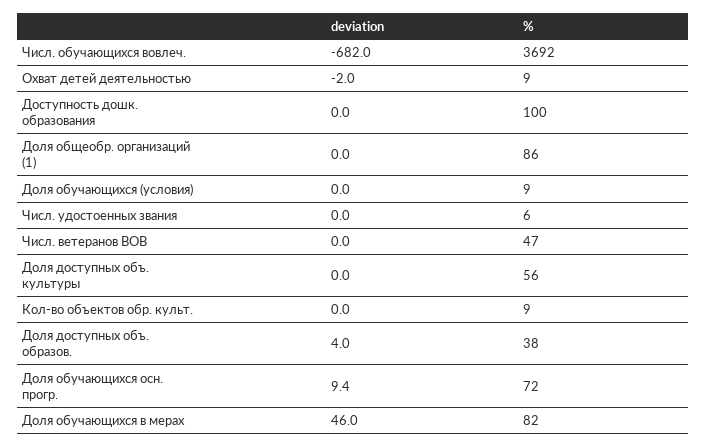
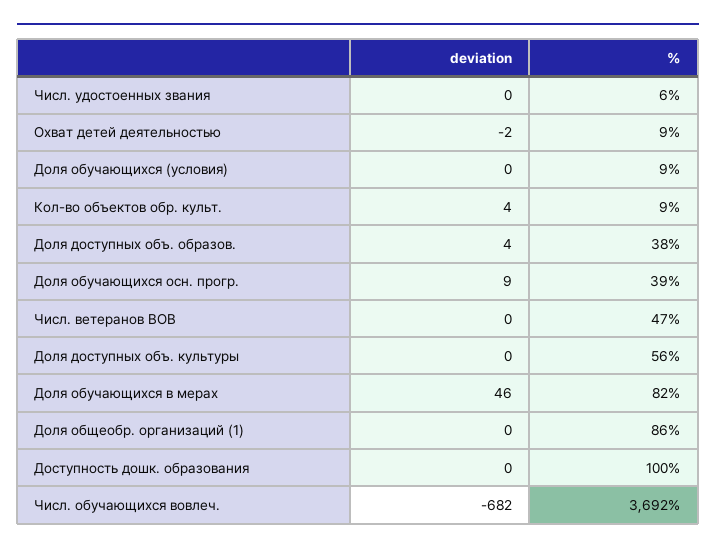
  {
    "deviation": {
      "Числ. обучающихся вовлеч.": -682,
      "Охват детей деятельностью": -2,
      "Доступность дошк. образования": 0,
      "Доля общеобр. организаций (1)": 0,
      "Доля обучающихся (условия)": 0,
      "Числ. удостоенных звания": 0,
      "Числ. ветеранов ВОВ": 0,
      "Доля доступных объ. культуры": 0,
-     "Кол-во объектов обр. культ.": 0,
+     "Кол-во объектов обр. культ.": 4,
      "Доля доступных объ. образов.": 4,
      "Доля обучающихся осн. прогр.": 9.4,
      "Доля обучающихся в мерах": 46
    },
    "%": {
      "Числ. обучающихся вовлеч.": 3692,
      "Охват детей деятельностью": 9,
      "Доступность дошк. образования": 100,
      "Доля общеобр. организаций (1)": 86,
      "Доля обучающихся (условия)": 9,
      "Числ. удостоенных звания": 6,
      "Числ. ветеранов ВОВ": 47,
      "Доля доступных объ. культуры": 56,
      "Кол-во объектов обр. культ.": 9,
      "Доля доступных объ. образов.": 38,
-     "Доля обучающихся осн. прогр.": 72,
+     "Доля обучающихся осн. прогр.": 39,
      "Доля обучающихся в мерах": 82
    }
  }

